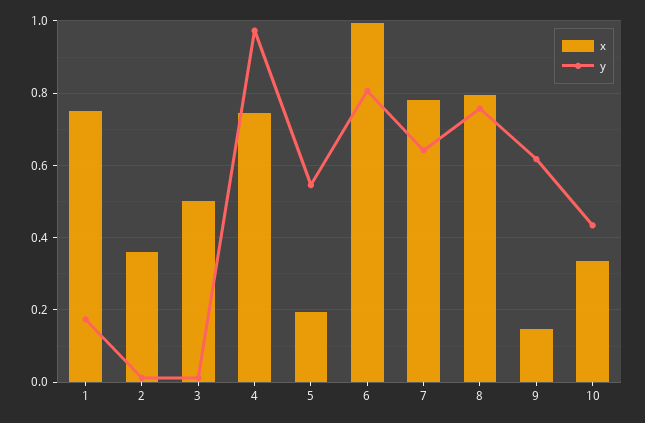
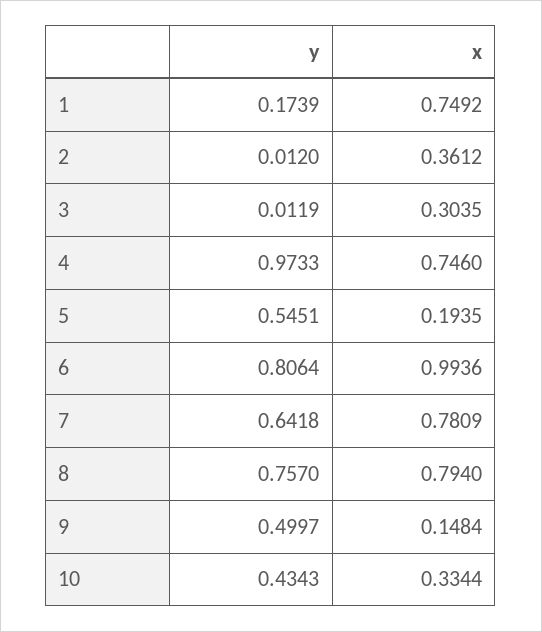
  {
    "x": {
      "1": 0.7492,
      "2": 0.3612,
-     "3": 0.5,
+     "3": 0.3035,
      "4": 0.746,
      "5": 0.1935,
      "6": 0.9936,
      "7": 0.7809,
      "8": 0.794,
      "9": 0.1484,
      "10": 0.3344
    },
    "y": {
      "1": 0.1739,
      "2": 0.012,
      "3": 0.0119,
      "4": 0.9733,
      "5": 0.5451,
      "6": 0.8064,
      "7": 0.6418,
      "8": 0.757,
-     "9": 0.62,
+     "9": 0.4997,
      "10": 0.4343
    }
  }

